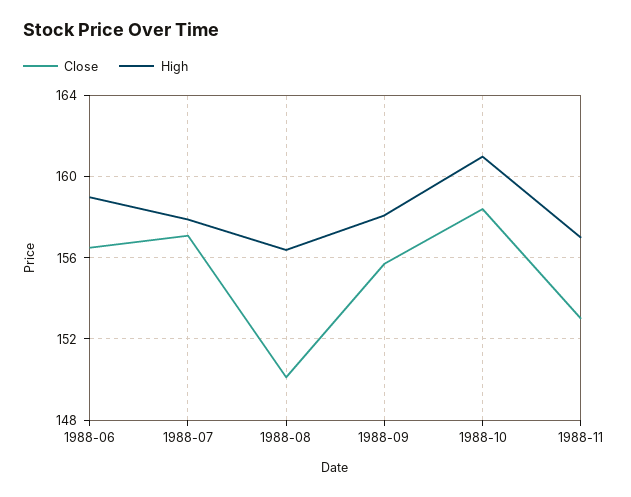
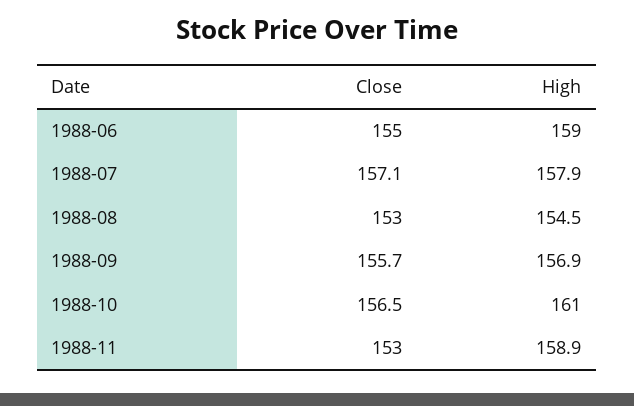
  {
    "Close": {
-     "1988-06": 156.5,
+     "1988-06": 155,
      "1988-07": 157.1,
-     "1988-08": 150,
+     "1988-08": 153,
      "1988-09": 155.7,
-     "1988-10": 158.5,
+     "1988-10": 156.5,
      "1988-11": 153
    },
    "High": {
      "1988-06": 159,
      "1988-07": 157.9,
-     "1988-08": 156.5,
+     "1988-08": 154.5,
-     "1988-09": 158,
+     "1988-09": 156.9,
      "1988-10": 161,
-     "1988-11": 157
+     "1988-11": 158.9
    }
  }

